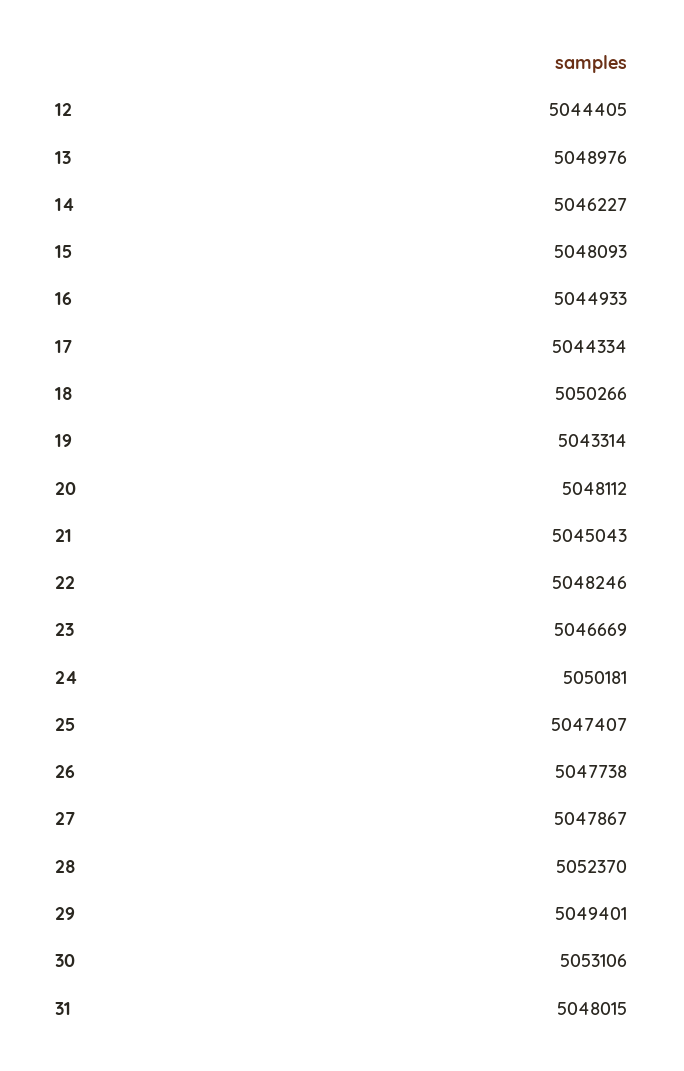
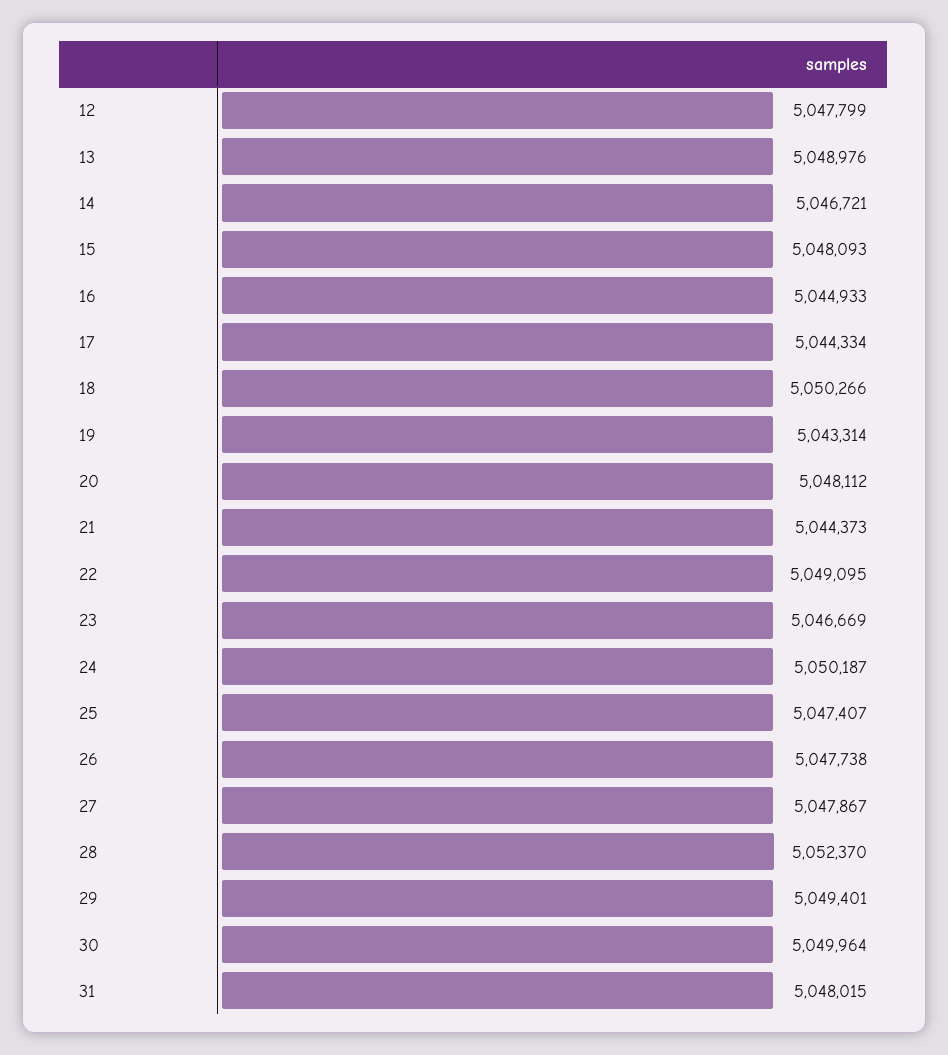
  {
-   "12": 5044405,
+   "12": 5047799,
    "13": 5048976,
-   "14": 5046227,
+   "14": 5046721,
    "15": 5048093,
    "16": 5044933,
    "17": 5044334,
    "18": 5050266,
    "19": 5043314,
    "20": 5048112,
-   "21": 5045043,
+   "21": 5044373,
-   "22": 5048246,
+   "22": 5049095,
    "23": 5046669,
-   "24": 5050181,
+   "24": 5050187,
    "25": 5047407,
    "26": 5047738,
    "27": 5047867,
    "28": 5052370,
    "29": 5049401,
-   "30": 5053106,
+   "30": 5049964,
    "31": 5048015
  }

